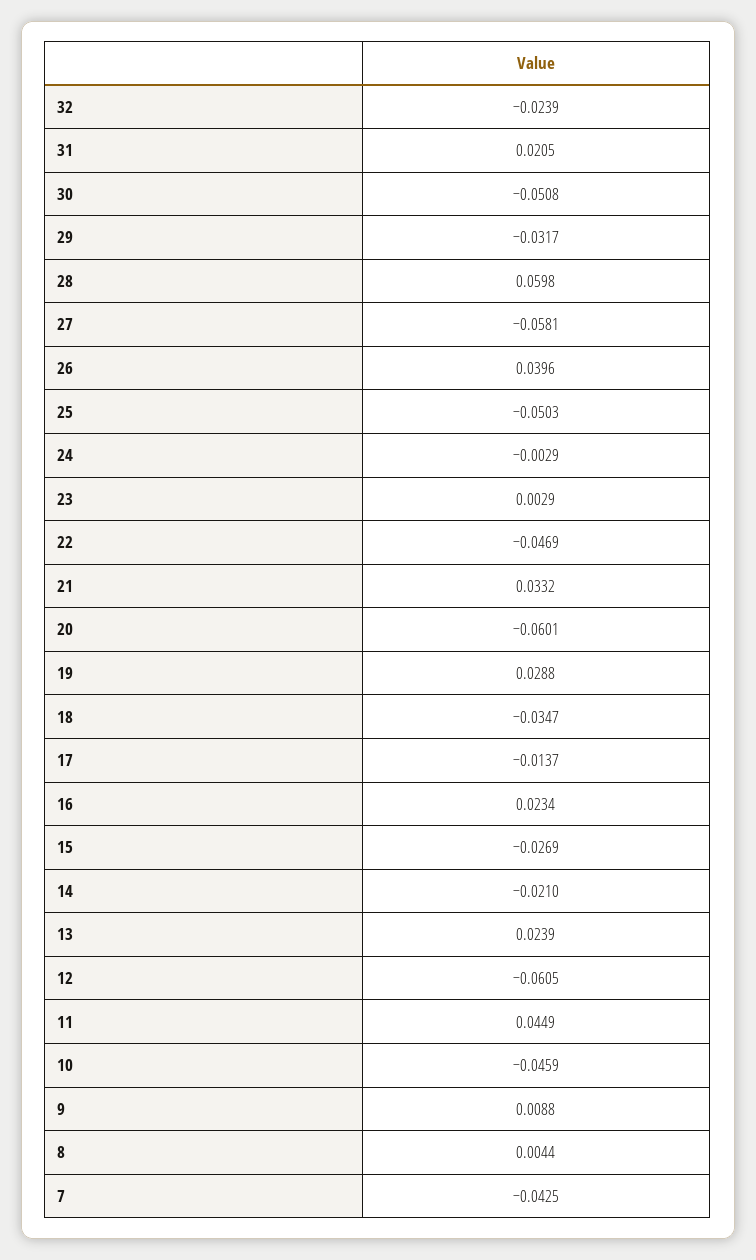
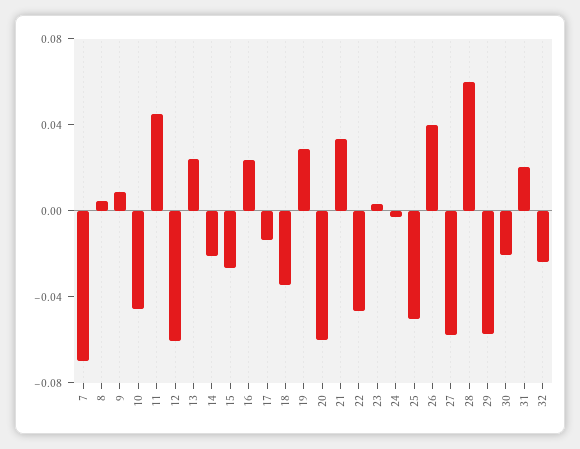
  {
    "32": -0.0239,
    "31": 0.0205,
-   "30": -0.0508,
+   "30": -0.02,
-   "29": -0.0317,
+   "29": -0.06,
    "28": 0.0598,
    "27": -0.0581,
    "26": 0.0396,
    "25": -0.0503,
    "24": -0.0029,
    "23": 0.0029,
    "22": -0.0469,
    "21": 0.0332,
    "20": -0.0601,
    "19": 0.0288,
    "18": -0.0347,
    "17": -0.0137,
    "16": 0.0234,
    "15": -0.0269,
    "14": -0.021,
    "13": 0.0239,
    "12": -0.0605,
    "11": 0.0449,
    "10": -0.0459,
    "9": 0.0088,
    "8": 0.0044,
-   "7": -0.0425
+   "7": -0.07
  }

